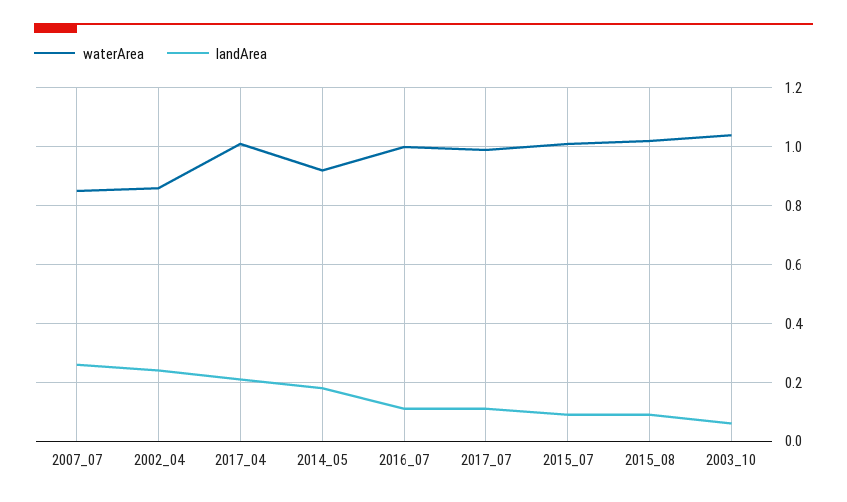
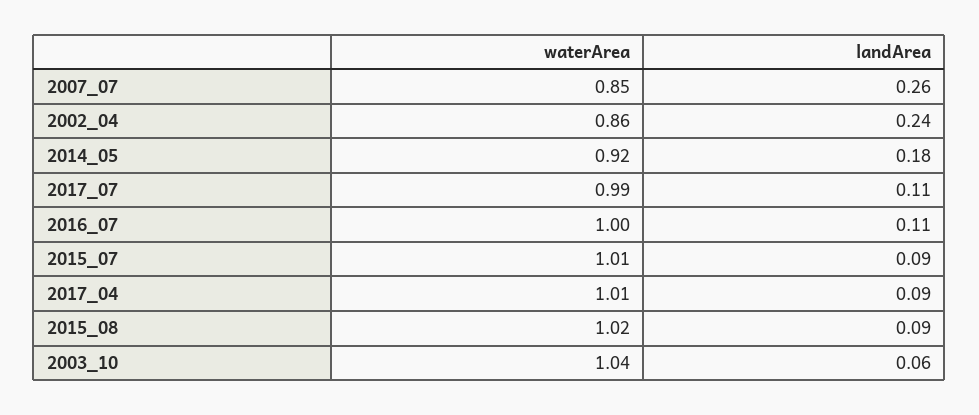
  {
    "waterArea": {
      "2007_07": 0.85,
      "2002_04": 0.86,
      "2017_04": 1.01,
      "2014_05": 0.92,
      "2016_07": 1,
      "2017_07": 0.99,
      "2015_07": 1.01,
      "2015_08": 1.02,
      "2003_10": 1.04
    },
    "landArea": {
      "2007_07": 0.26,
      "2002_04": 0.24,
-     "2017_04": 0.2,
+     "2017_04": 0.09,
      "2014_05": 0.18,
      "2016_07": 0.11,
      "2017_07": 0.11,
      "2015_07": 0.09,
      "2015_08": 0.09,
      "2003_10": 0.06
    }
  }

